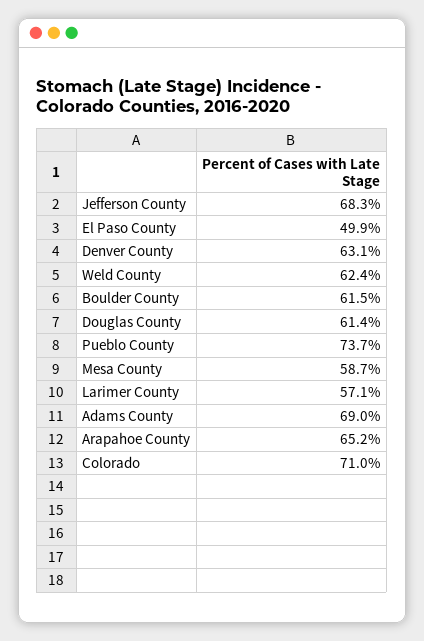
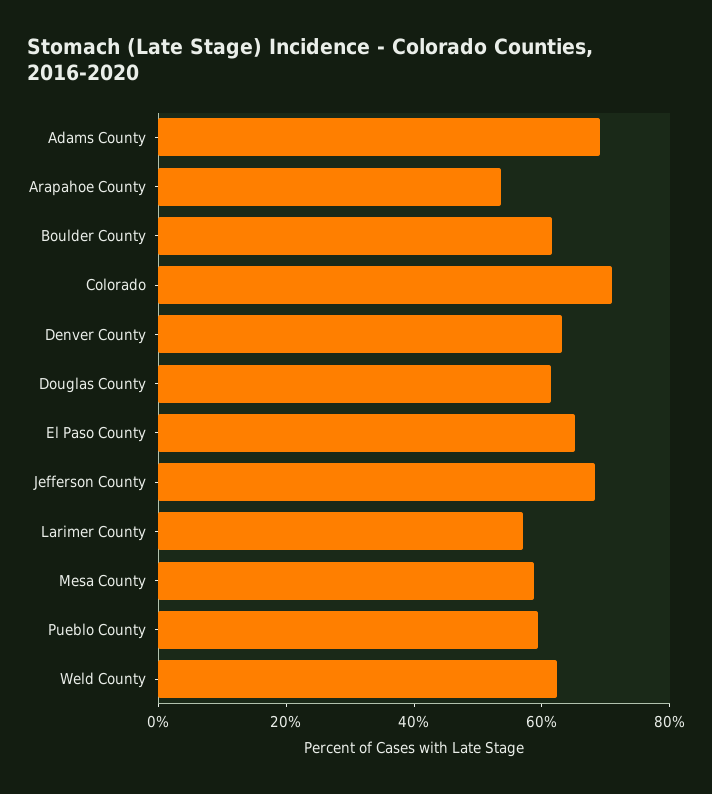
  {
    "Jefferson County": 68.3,
-   "El Paso County": 49.9,
+   "El Paso County": 65,
    "Denver County": 63.1,
    "Weld County": 62.4,
    "Boulder County": 61.5,
    "Douglas County": 61.4,
-   "Pueblo County": 73.7,
+   "Pueblo County": 60,
    "Mesa County": 58.7,
    "Larimer County": 57.1,
    "Adams County": 69,
-   "Arapahoe County": 65.2,
+   "Arapahoe County": 55,
    "Colorado": 71
  }

